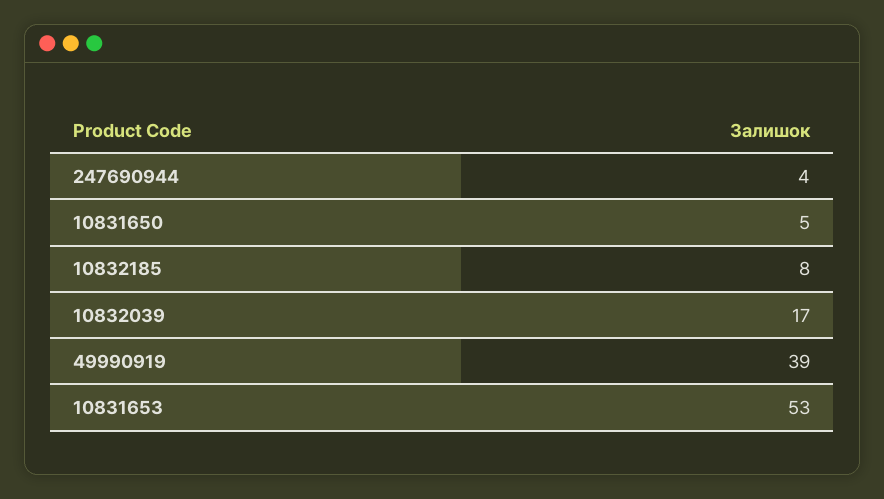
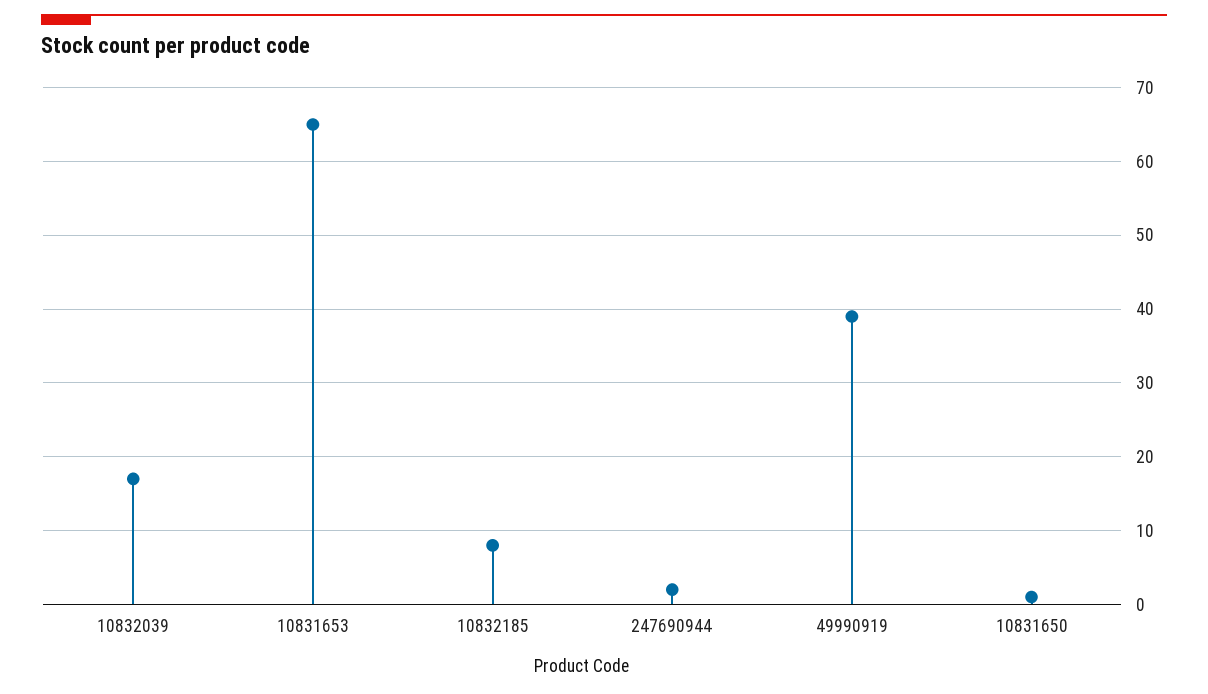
  {
-   "247690944": 4,
+   "247690944": 2,
-   "10831650": 5,
+   "10831650": 1,
    "10832185": 8,
    "10832039": 17,
    "49990919": 39,
-   "10831653": 53
+   "10831653": 65
  }

